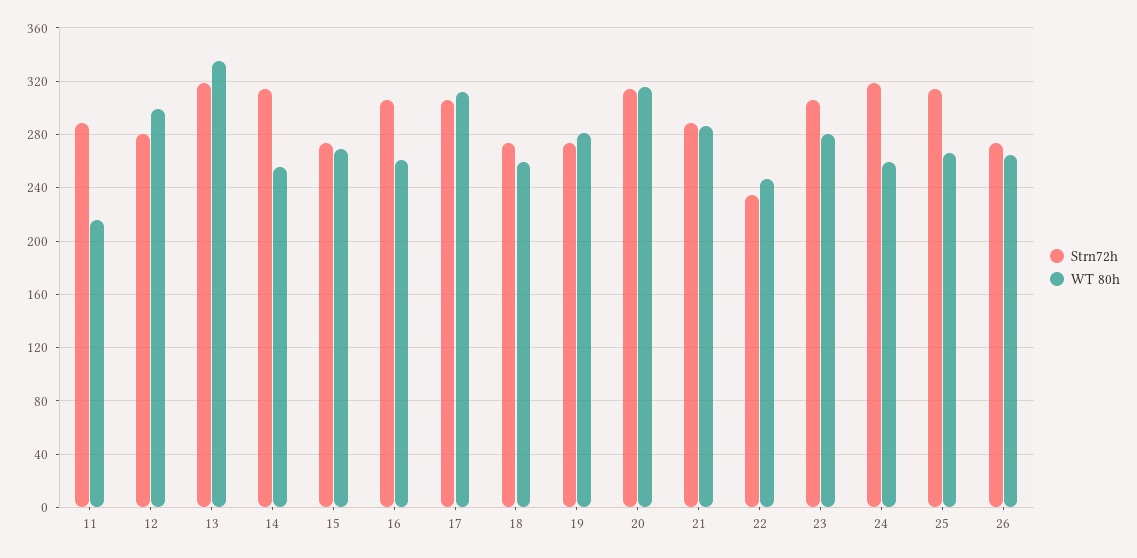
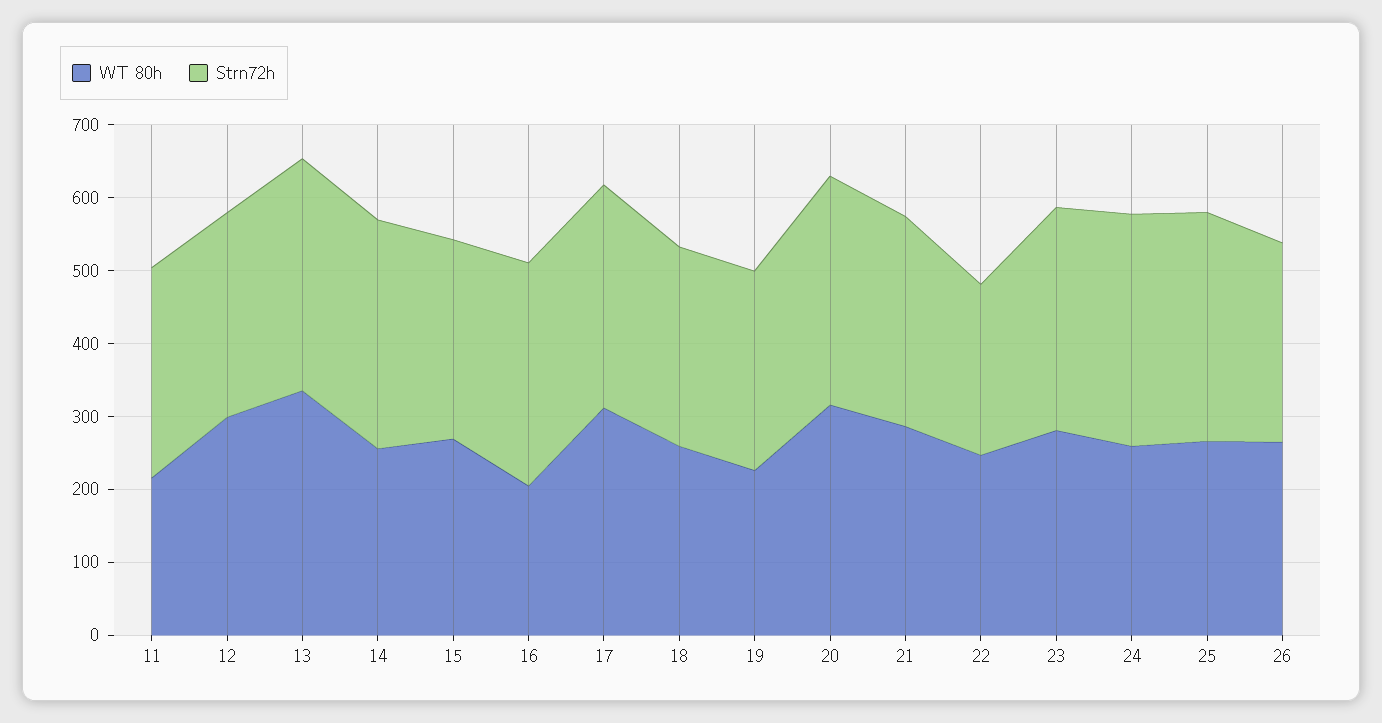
  {
    "Strn72h": {
      "11": 290,
      "12": 280,
      "13": 320,
      "14": 315,
      "15": 275,
      "16": 305,
      "17": 305,
      "18": 275,
      "19": 275,
      "20": 315,
      "21": 290,
      "22": 235,
      "23": 305,
      "24": 320,
      "25": 315,
      "26": 275
    },
    "WT 80h": {
      "11": 215,
      "12": 300,
      "13": 335,
      "14": 255,
      "15": 270,
-     "16": 260,
+     "16": 200,
      "17": 310,
      "18": 260,
-     "19": 280,
+     "19": 220,
      "20": 315,
      "21": 285,
      "22": 245,
      "23": 280,
      "24": 260,
      "25": 265,
      "26": 265
    }
  }

